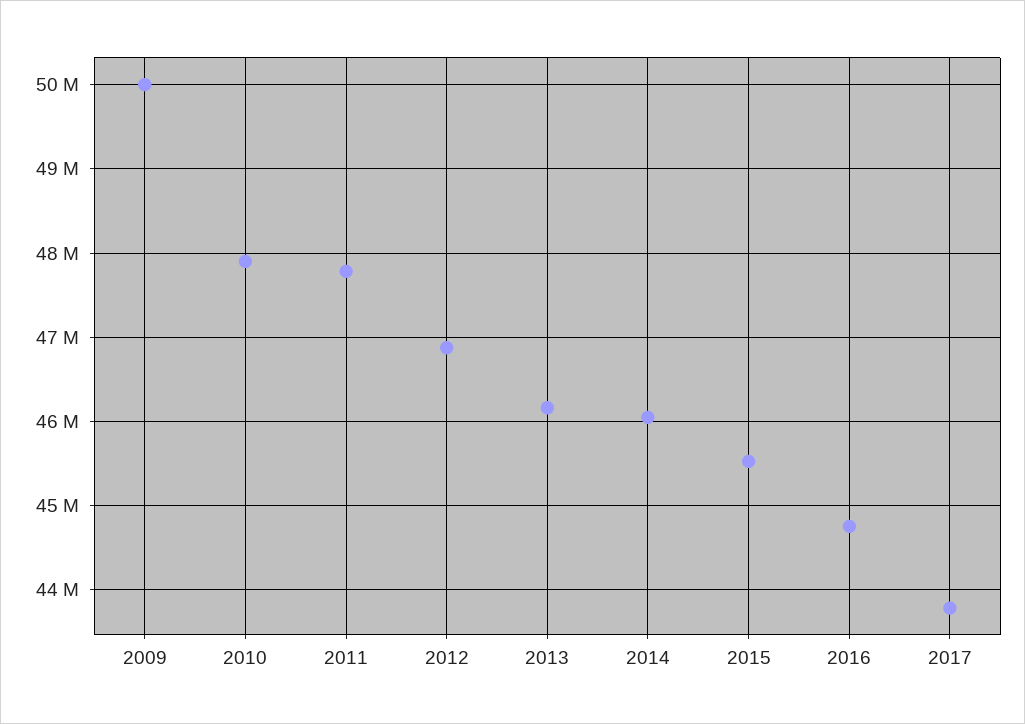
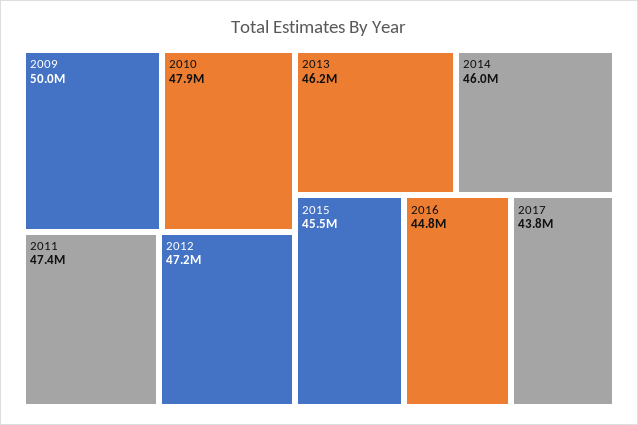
  {
    "2009": 50000000,
    "2010": 47900000,
-   "2011": 47800000,
+   "2011": 47400000,
-   "2012": 46900000,
+   "2012": 47200000,
    "2013": 46200000,
    "2014": 46000000,
    "2015": 45500000,
    "2016": 44800000,
    "2017": 43800000
  }

